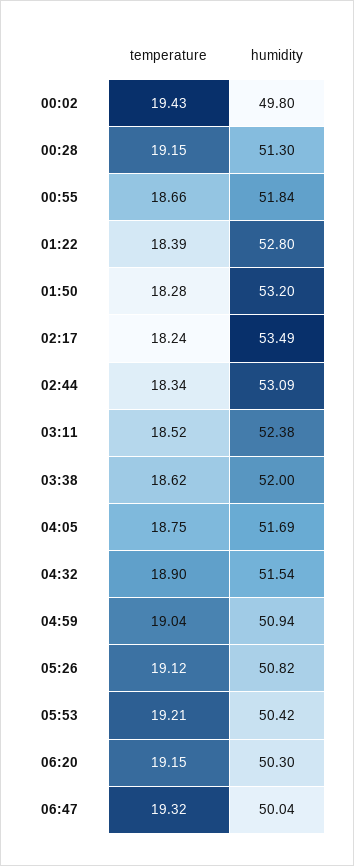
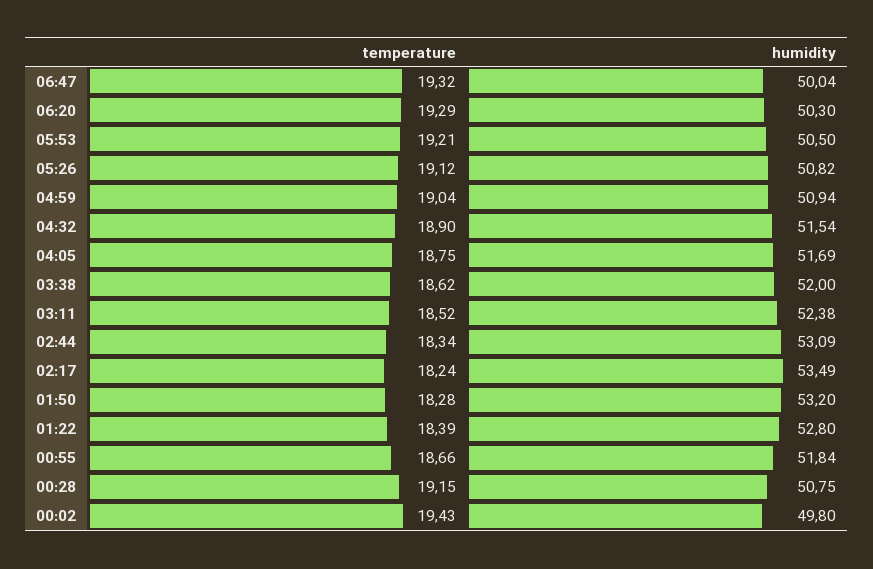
  {
    "temperature": {
      "00:02": 19.43,
      "00:28": 19.15,
      "00:55": 18.66,
      "01:22": 18.39,
      "01:50": 18.28,
      "02:17": 18.24,
      "02:44": 18.34,
      "03:11": 18.52,
      "03:38": 18.62,
      "04:05": 18.75,
      "04:32": 18.9,
      "04:59": 19.04,
      "05:26": 19.12,
      "05:53": 19.21,
-     "06:20": 19.15,
+     "06:20": 19.29,
      "06:47": 19.32
    },
    "humidity": {
      "00:02": 49.8,
-     "00:28": 51.3,
+     "00:28": 50.75,
      "00:55": 51.84,
      "01:22": 52.8,
      "01:50": 53.2,
      "02:17": 53.49,
      "02:44": 53.09,
      "03:11": 52.38,
      "03:38": 52,
      "04:05": 51.69,
      "04:32": 51.54,
      "04:59": 50.94,
      "05:26": 50.82,
-     "05:53": 50.42,
+     "05:53": 50.5,
      "06:20": 50.3,
      "06:47": 50.04
    }
  }

